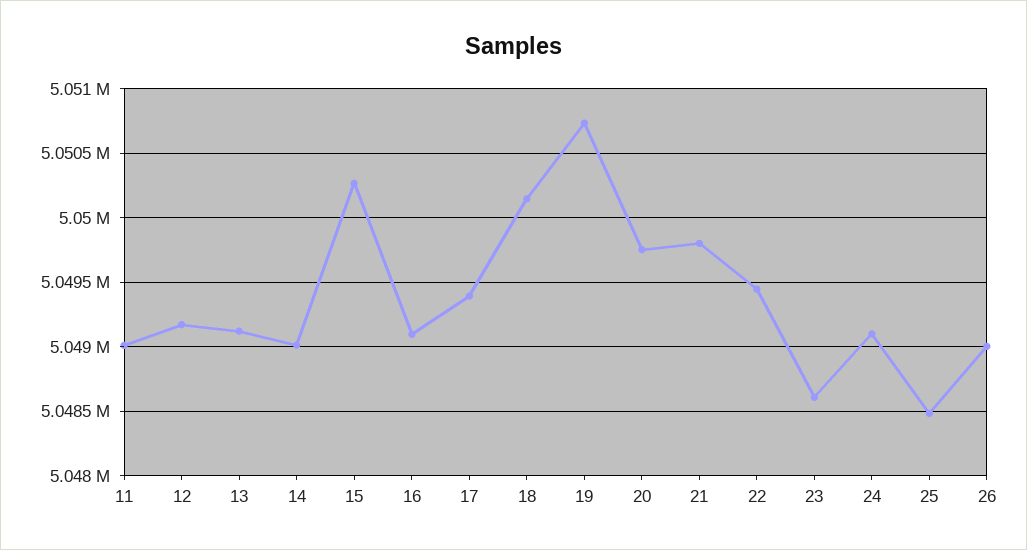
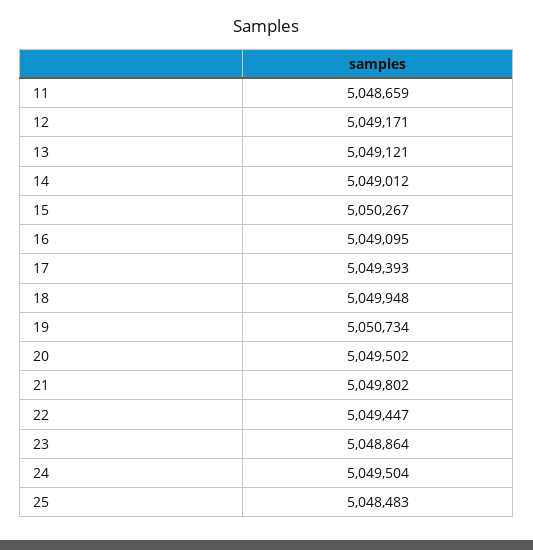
  {
-   "11": 5049000,
+   "11": 5048659,
    "12": 5049171,
    "13": 5049121,
    "14": 5049012,
    "15": 5050267,
    "16": 5049095,
    "17": 5049393,
-   "18": 5050150,
+   "18": 5049948,
    "19": 5050734,
-   "20": 5049750,
+   "20": 5049502,
    "21": 5049802,
    "22": 5049447,
-   "23": 5048600,
+   "23": 5048864,
-   "24": 5049100,
+   "24": 5049504,
-   "25": 5048483,
+   "25": 5048483
-   "26": 5049000
  }

